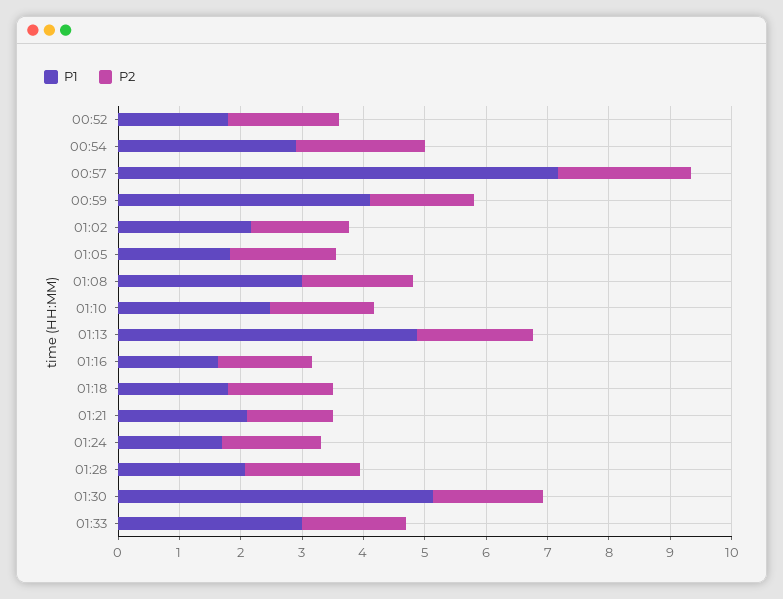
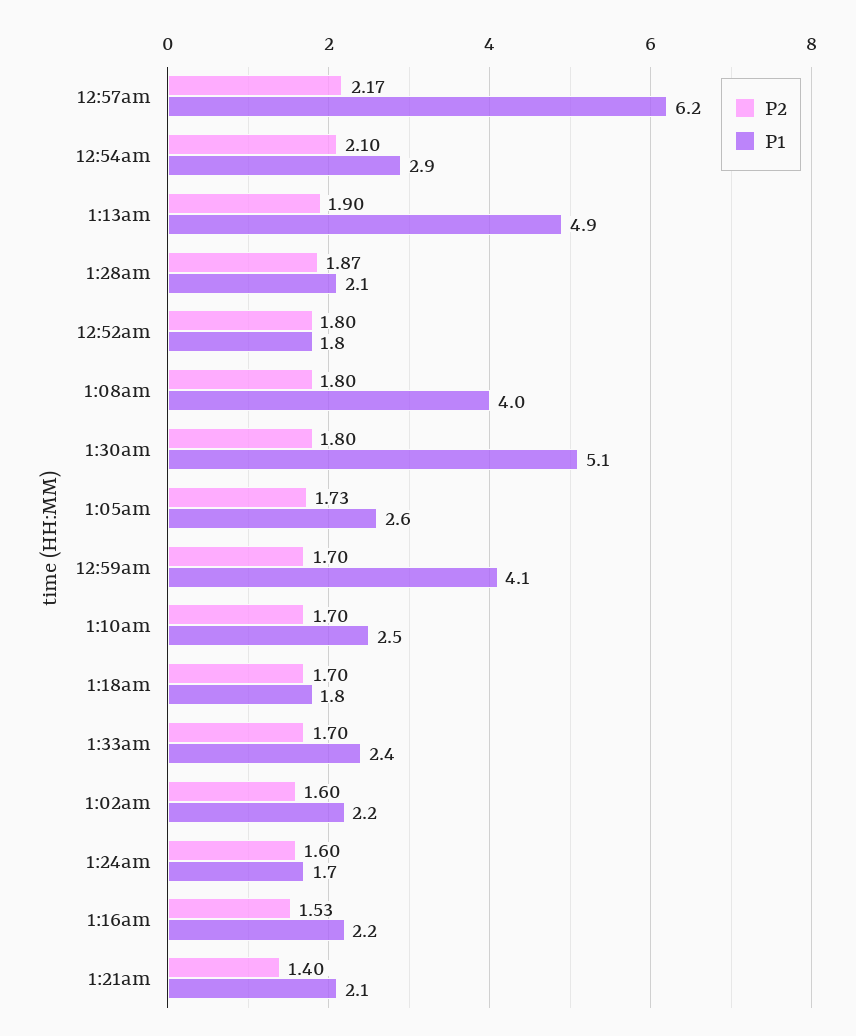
  {
    "P1": {
      "00:52": 1.8,
      "00:54": 2.9,
-     "00:57": 7.2,
+     "00:57": 6.2,
      "00:59": 4.1,
      "01:02": 2.2,
-     "01:05": 1.8,
+     "01:05": 2.6,
-     "01:08": 3,
+     "01:08": 4,
      "01:10": 2.5,
      "01:13": 4.9,
-     "01:16": 1.6,
+     "01:16": 2.2,
      "01:18": 1.8,
      "01:21": 2.1,
      "01:24": 1.7,
      "01:28": 2.1,
      "01:30": 5.1,
-     "01:33": 3
+     "01:33": 2.4
    },
    "P2": {
      "00:52": 1.8,
      "00:54": 2.1,
      "00:57": 2.17,
      "00:59": 1.7,
      "01:02": 1.6,
      "01:05": 1.73,
      "01:08": 1.8,
      "01:10": 1.7,
      "01:13": 1.9,
      "01:16": 1.53,
      "01:18": 1.7,
      "01:21": 1.4,
      "01:24": 1.6,
      "01:28": 1.87,
      "01:30": 1.8,
      "01:33": 1.7
    }
  }

